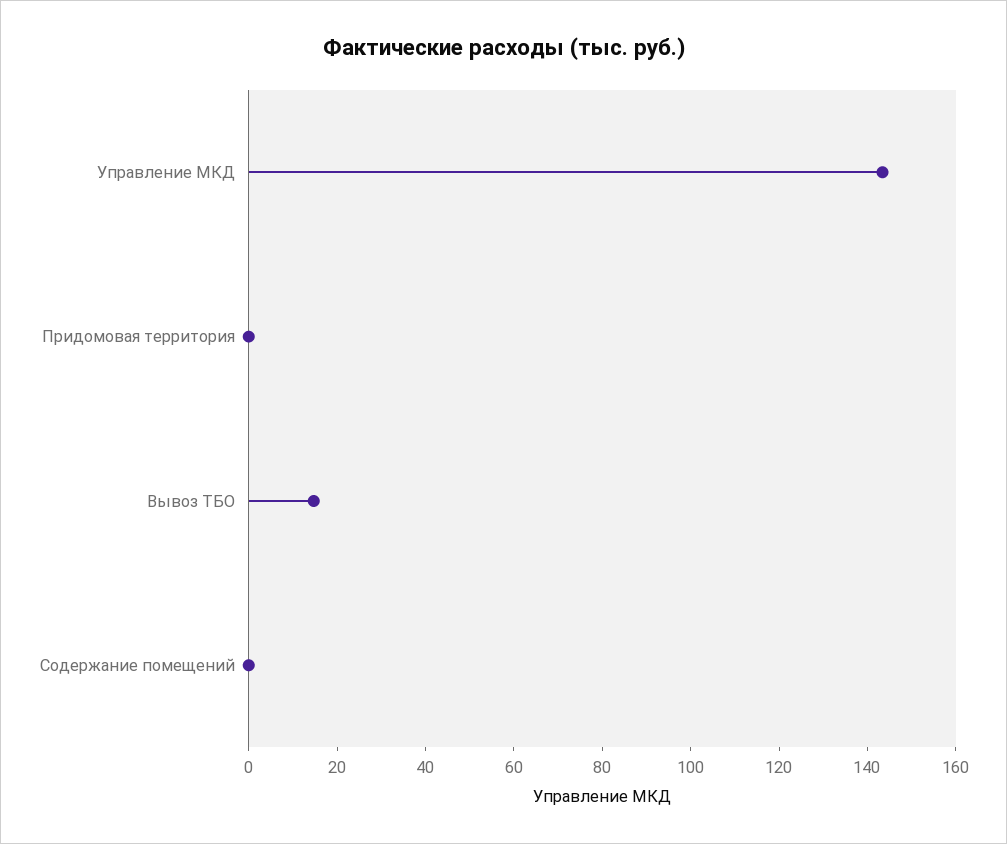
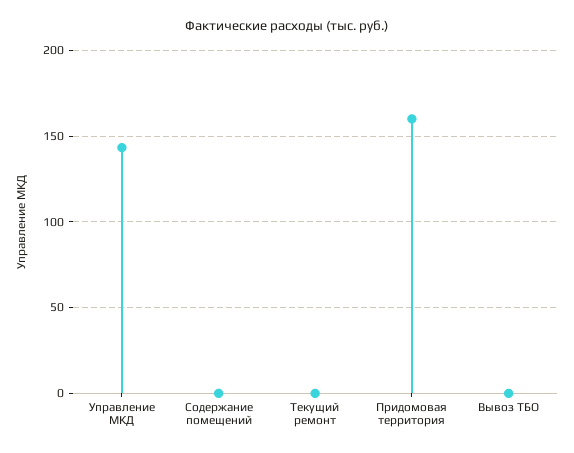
  {
    "Управление МКД": 145,
-   "Придомовая территория": 0,
+   "Придомовая территория": 160,
-   "Вывоз ТБО": 15,
+   "Вывоз ТБО": 0,
-   "Содержание помещений": 0
+   "Содержание помещений": 0,
+   "Текущий ремонт": 0
  }

